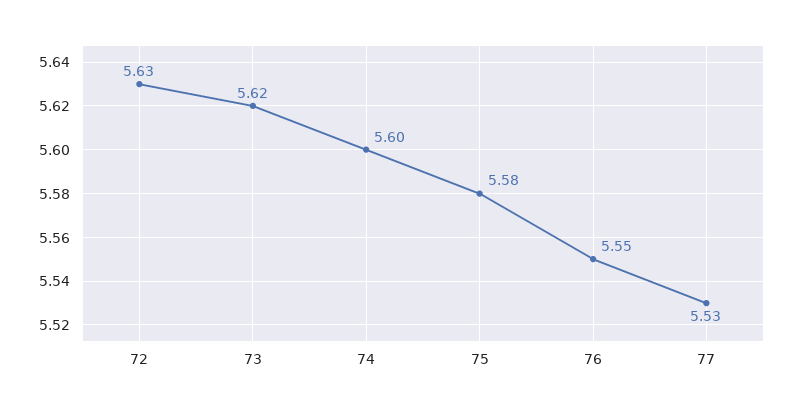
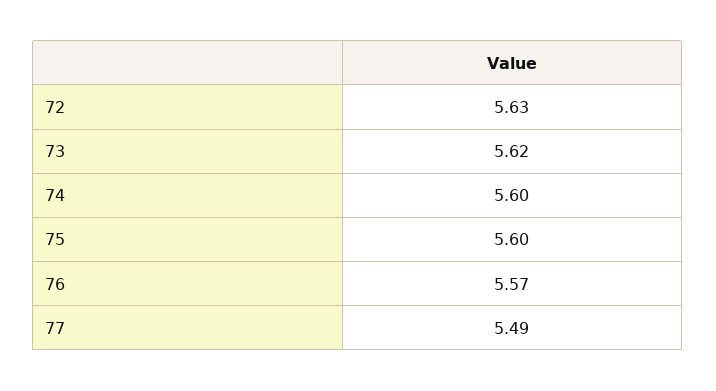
  {
    "72": 5.63,
    "73": 5.62,
    "74": 5.6,
-   "75": 5.58,
+   "75": 5.6,
-   "76": 5.55,
+   "76": 5.57,
-   "77": 5.53
+   "77": 5.49
  }

